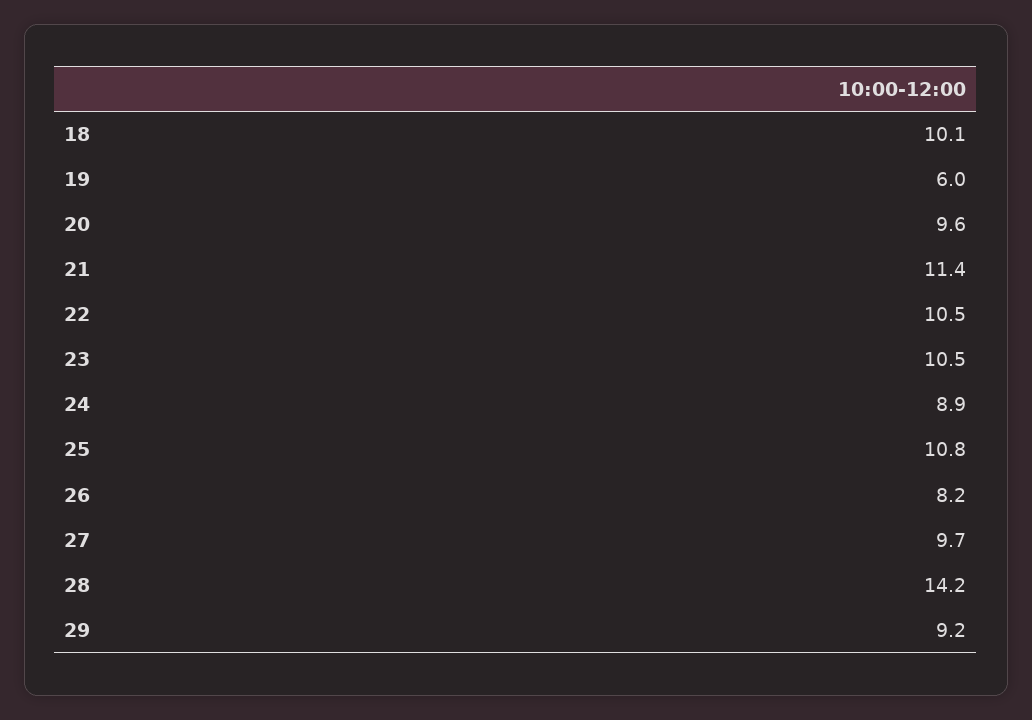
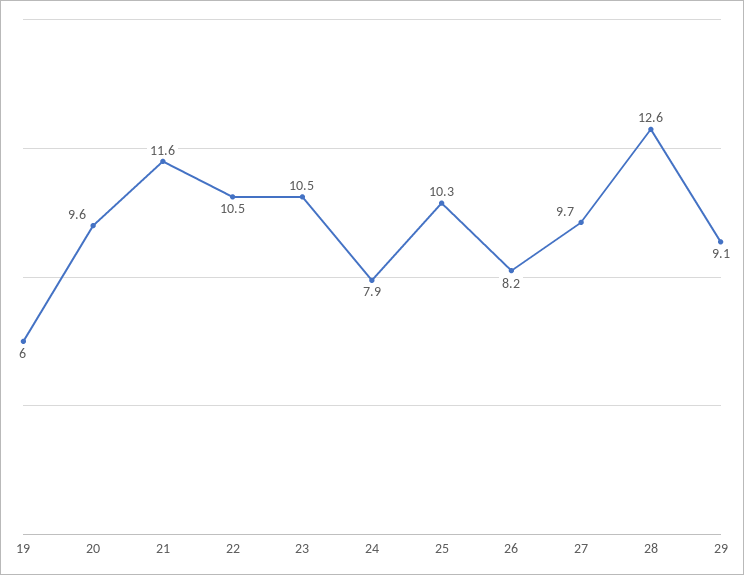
  {
-   "18": 10.1,
    "19": 6,
    "20": 9.6,
-   "21": 11.4,
+   "21": 11.6,
    "22": 10.5,
    "23": 10.5,
-   "24": 8.9,
+   "24": 7.9,
-   "25": 10.8,
+   "25": 10.3,
    "26": 8.2,
    "27": 9.7,
-   "28": 14.2,
+   "28": 12.6,
-   "29": 9.2
+   "29": 9.1
  }

